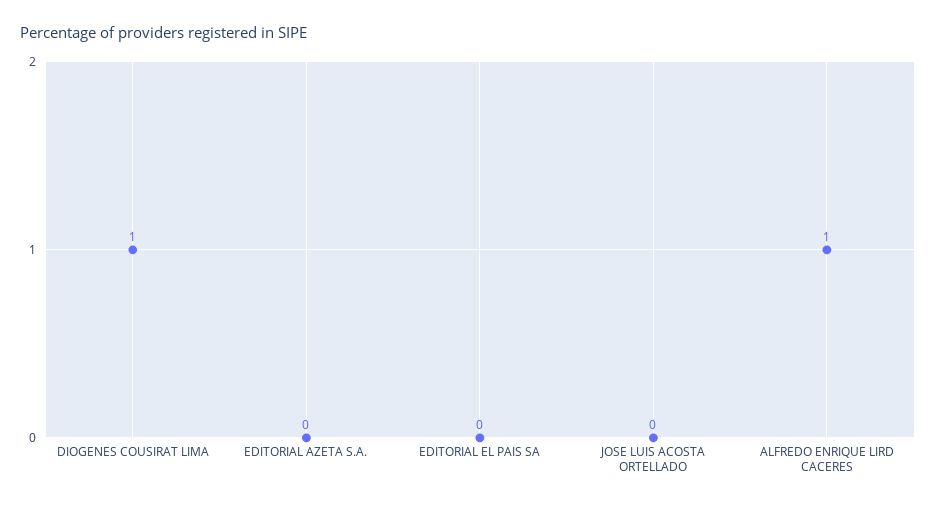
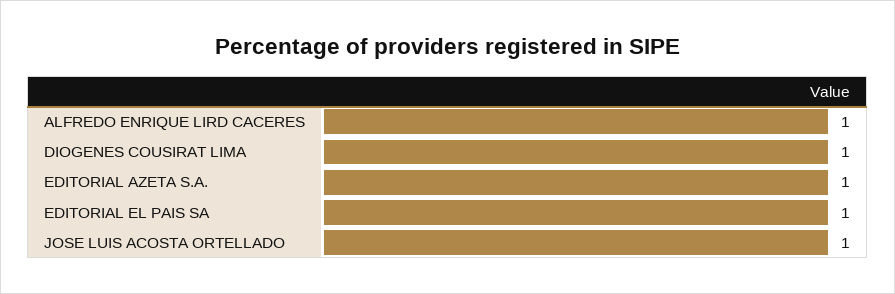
  {
    "DIOGENES COUSIRAT LIMA": 1,
-   "EDITORIAL AZETA S.A.": 0,
+   "EDITORIAL AZETA S.A.": 1,
-   "EDITORIAL EL PAIS SA": 0,
+   "EDITORIAL EL PAIS SA": 1,
-   "JOSE LUIS ACOSTA ORTELLADO": 0,
+   "JOSE LUIS ACOSTA ORTELLADO": 1,
    "ALFREDO ENRIQUE LIRD CACERES": 1
  }

